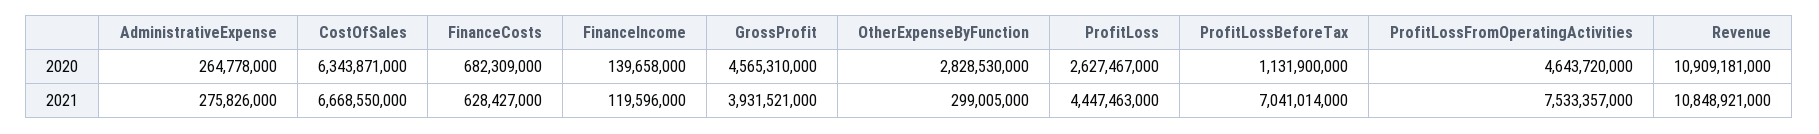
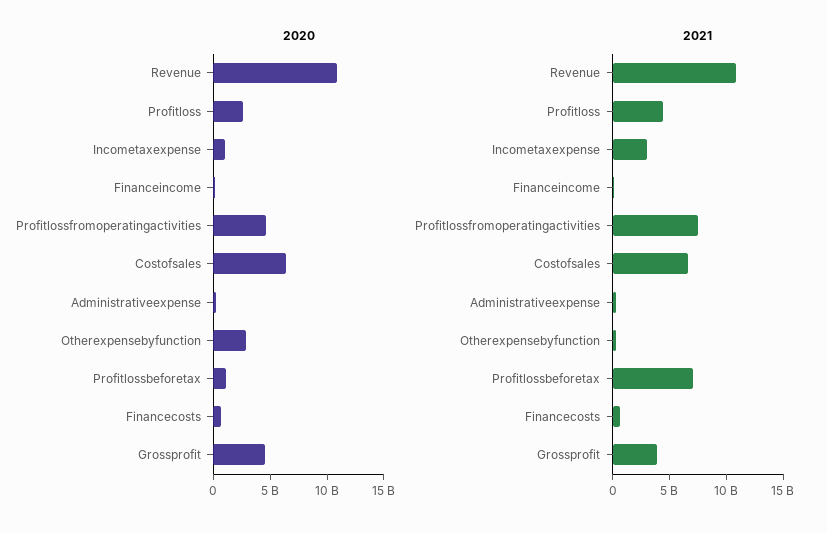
  {
    "2020": {
      "AdministrativeExpense": 264778000,
      "CostOfSales": 6343871000,
      "FinanceCosts": 682309000,
      "FinanceIncome": 139658000,
      "GrossProfit": 4565310000,
      "OtherExpenseByFunction": 2828530000,
      "ProfitLoss": 2627467000,
      "ProfitLossBeforeTax": 1131900000,
      "ProfitLossFromOperatingActivities": 4643720000,
-     "Revenue": 10909181000
+     "Revenue": 10909181000,
+     "Incometaxexpense": 1000000000
    },
    "2021": {
      "AdministrativeExpense": 275826000,
      "CostOfSales": 6668550000,
      "FinanceCosts": 628427000,
      "FinanceIncome": 119596000,
      "GrossProfit": 3931521000,
      "OtherExpenseByFunction": 299005000,
      "ProfitLoss": 4447463000,
      "ProfitLossBeforeTax": 7041014000,
      "ProfitLossFromOperatingActivities": 7533357000,
-     "Revenue": 10848921000
+     "Revenue": 10848921000,
+     "Incometaxexpense": 3000000000
    }
  }

